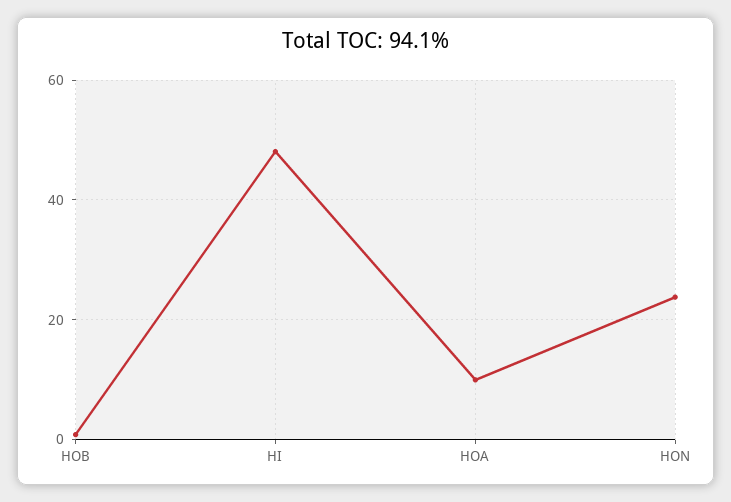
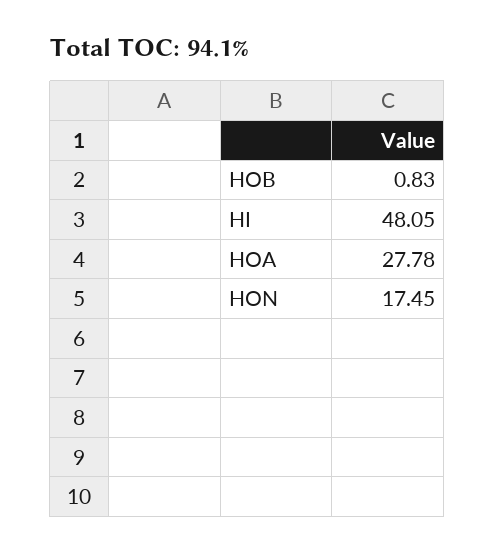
  {
    "HOB": 0.83,
    "HI": 48.05,
-   "HOA": 10,
+   "HOA": 27.78,
-   "HON": 24
+   "HON": 17.45
  }

